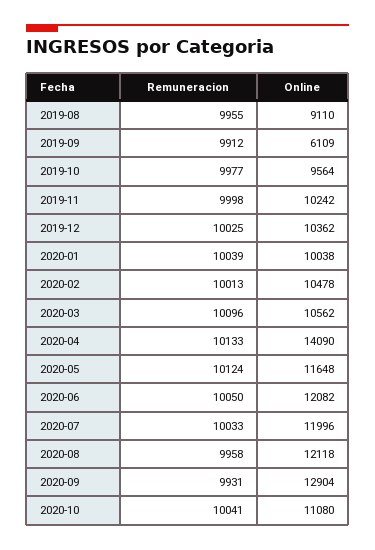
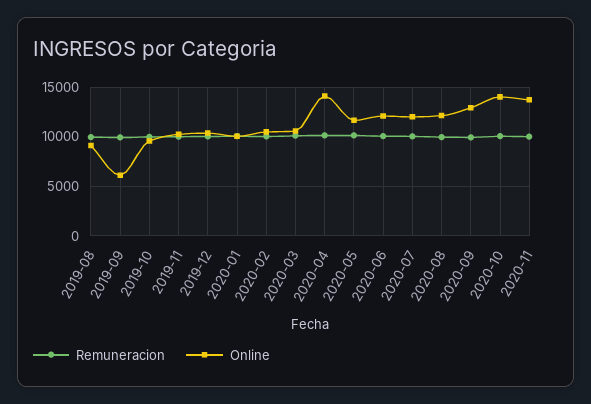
  {
    "Remuneracion": {
      "2019-08": 9955,
      "2019-09": 9912,
      "2019-10": 9977,
      "2019-11": 9998,
      "2019-12": 10025,
      "2020-01": 10039,
      "2020-02": 10013,
      "2020-03": 10096,
      "2020-04": 10133,
      "2020-05": 10124,
      "2020-06": 10050,
      "2020-07": 10033,
      "2020-08": 9958,
      "2020-09": 9931,
-     "2020-10": 10041
+     "2020-10": 10041,
+     "2020-11": 10000
    },
    "Online": {
      "2019-08": 9110,
      "2019-09": 6109,
      "2019-10": 9564,
      "2019-11": 10242,
      "2019-12": 10362,
      "2020-01": 10038,
      "2020-02": 10478,
      "2020-03": 10562,
      "2020-04": 14090,
      "2020-05": 11648,
      "2020-06": 12082,
      "2020-07": 11996,
      "2020-08": 12118,
      "2020-09": 12904,
-     "2020-10": 11080
+     "2020-10": 14000,
+     "2020-11": 14000
    }
  }

